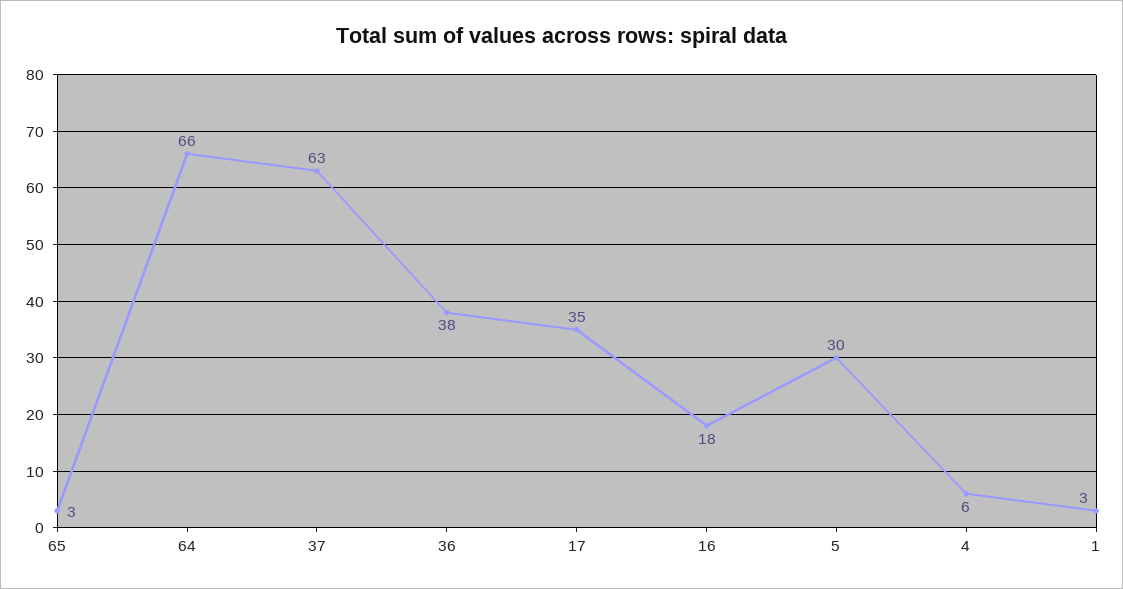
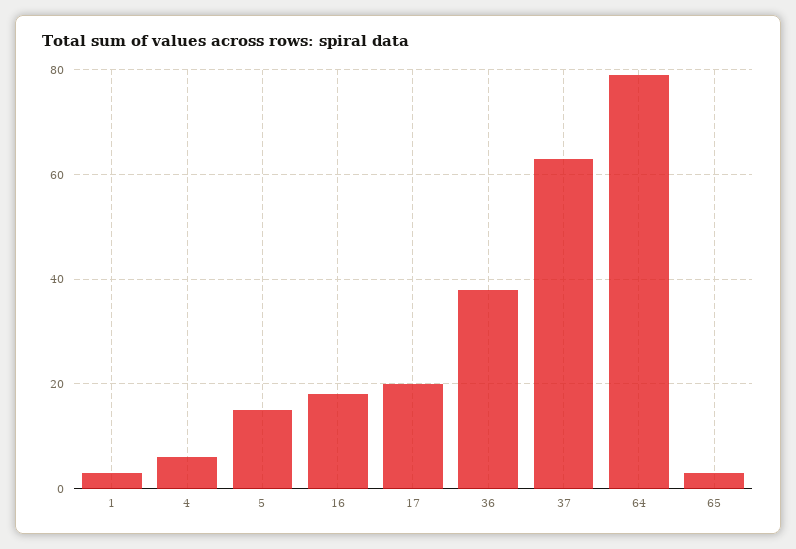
  {
    "65": 3,
-   "64": 66,
+   "64": 80,
    "37": 63,
    "36": 38,
-   "17": 35,
+   "17": 20,
    "16": 18,
-   "5": 30,
+   "5": 15,
    "4": 6,
    "1": 3
  }

